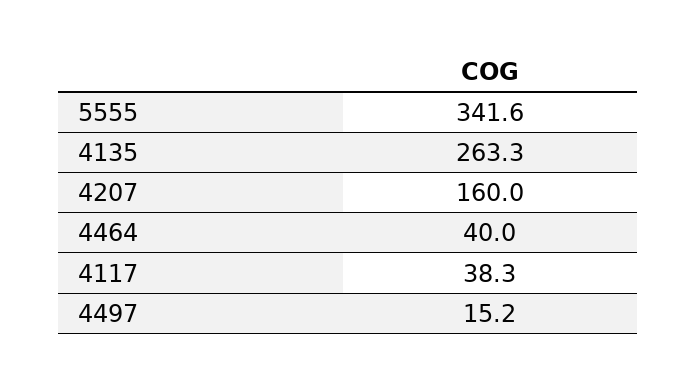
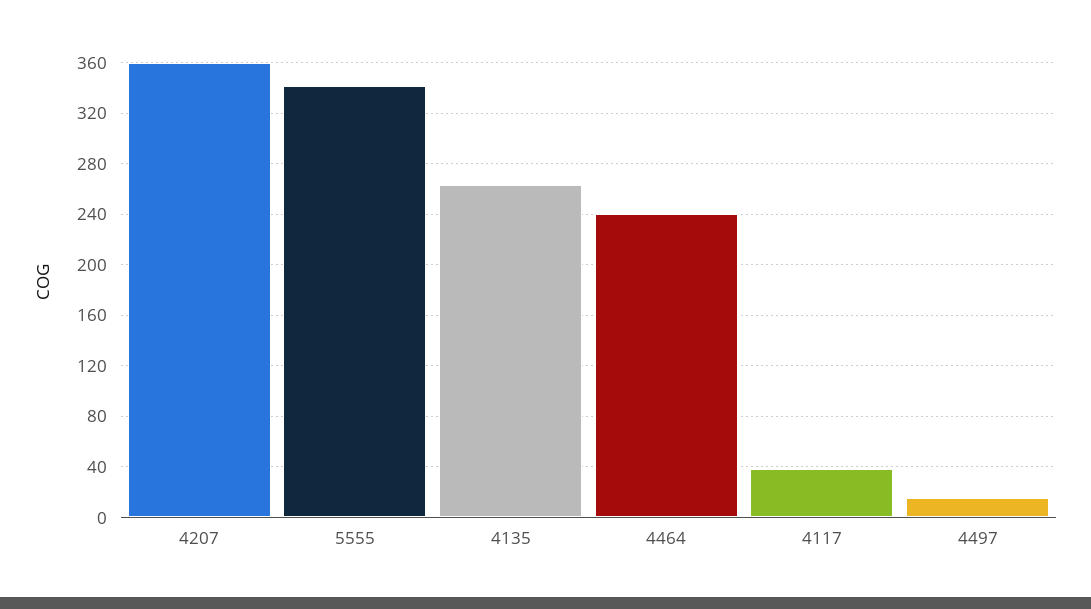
  {
    "5555": 341.6,
    "4135": 263.3,
-   "4207": 160,
+   "4207": 360,
-   "4464": 40,
+   "4464": 240,
    "4117": 38.3,
    "4497": 15.2
  }

